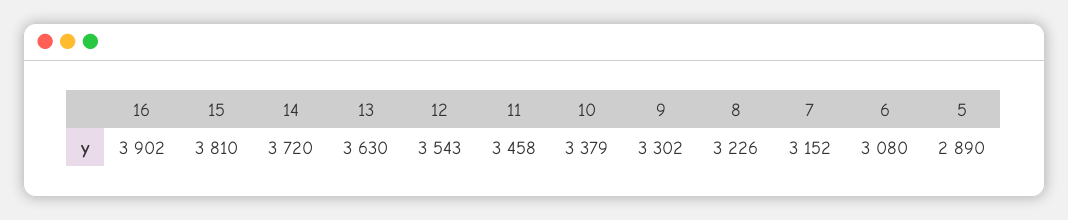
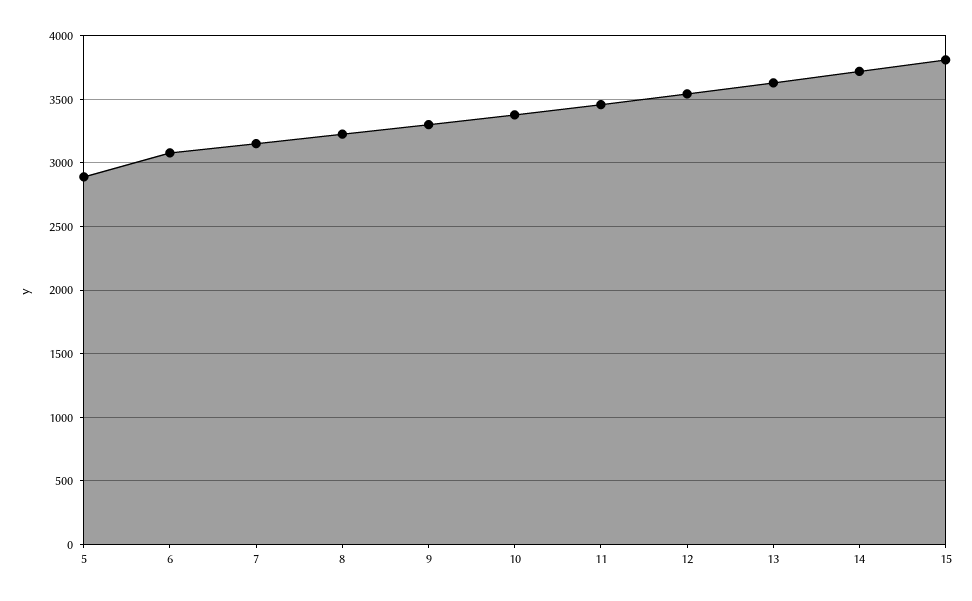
  {
-   "16": 3902,
    "15": 3810,
    "14": 3720,
    "13": 3630,
    "12": 3543,
    "11": 3458,
    "10": 3379,
    "9": 3302,
    "8": 3226,
    "7": 3152,
    "6": 3080,
    "5": 2890
  }

